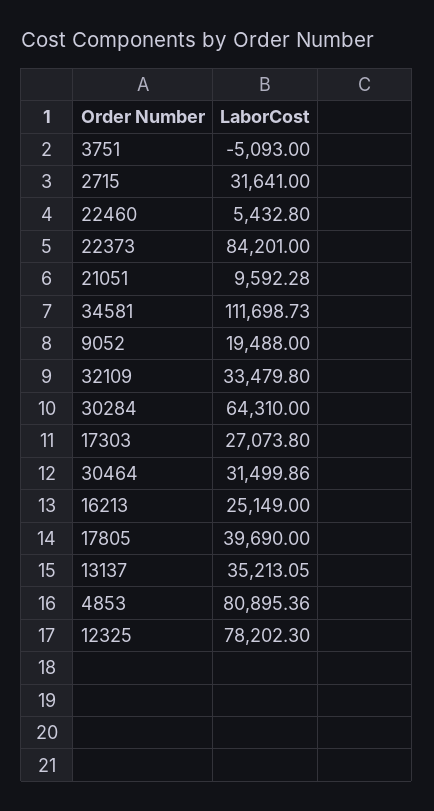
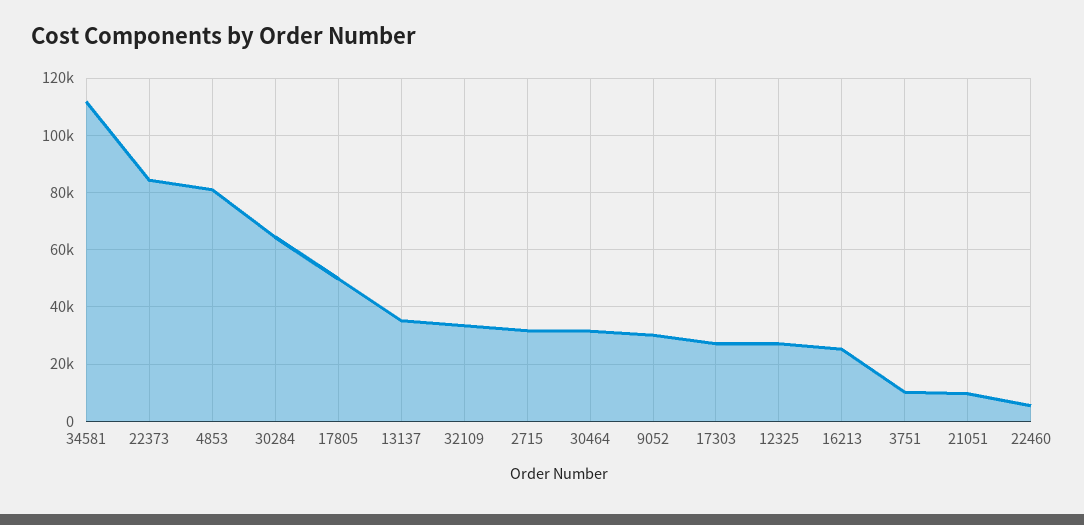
  {
-   "3751": -5093,
+   "3751": 10000,
    "2715": 31641,
    "22460": 5432.8,
    "22373": 84201,
    "21051": 9592.28,
    "34581": 111698.73,
-   "9052": 19488,
+   "9052": 30000,
    "32109": 33479.8,
    "30284": 64310,
    "17303": 27073.8,
    "30464": 31499.86,
    "16213": 25149,
-   "17805": 39690,
+   "17805": 50000,
    "13137": 35213.05,
    "4853": 80895.36,
-   "12325": 78202.3
+   "12325": 27500
  }

